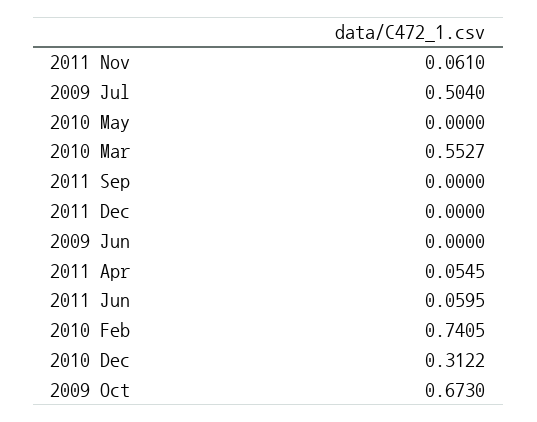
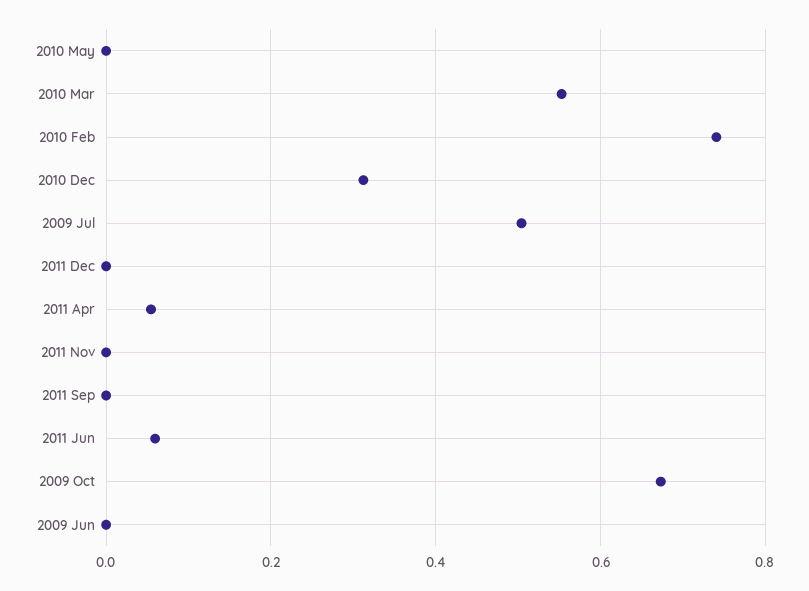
  {
-   "2011 Nov": 0.061,
+   "2011 Nov": 0,
    "2009 Jul": 0.504,
    "2010 May": 0,
    "2010 Mar": 0.5527,
    "2011 Sep": 0,
    "2011 Dec": 0,
    "2009 Jun": 0,
    "2011 Apr": 0.0545,
    "2011 Jun": 0.0595,
    "2010 Feb": 0.7405,
    "2010 Dec": 0.3122,
    "2009 Oct": 0.673
  }

